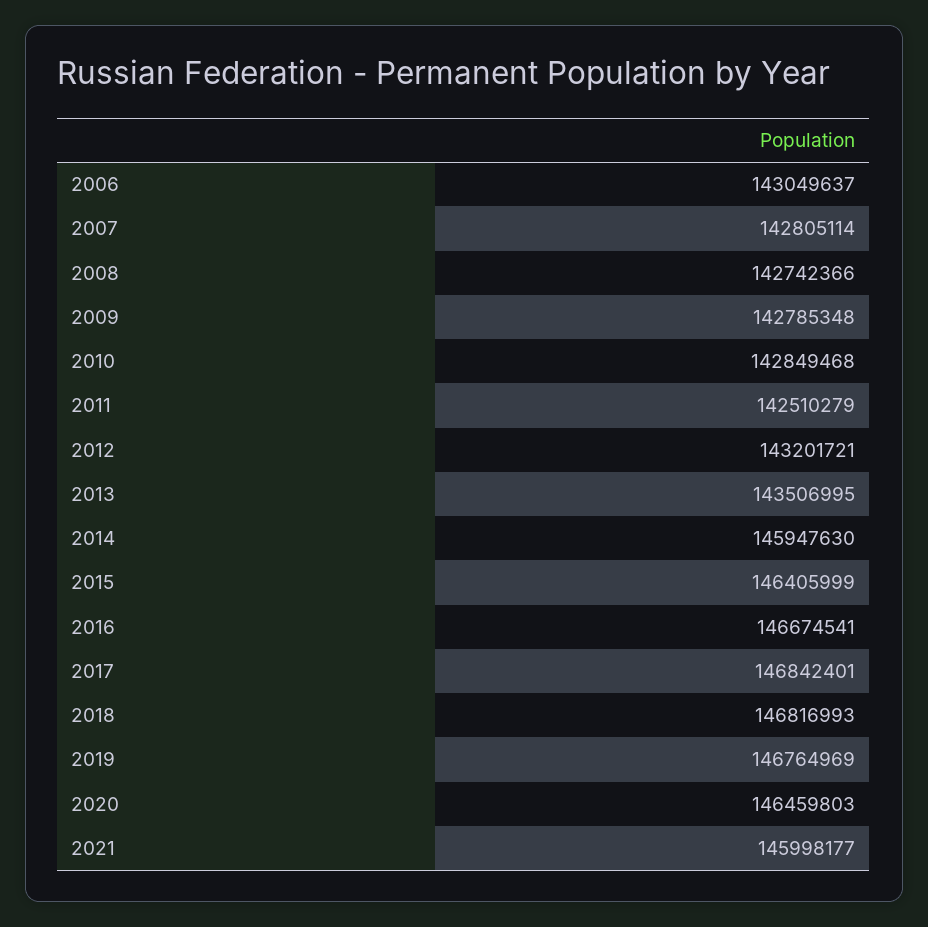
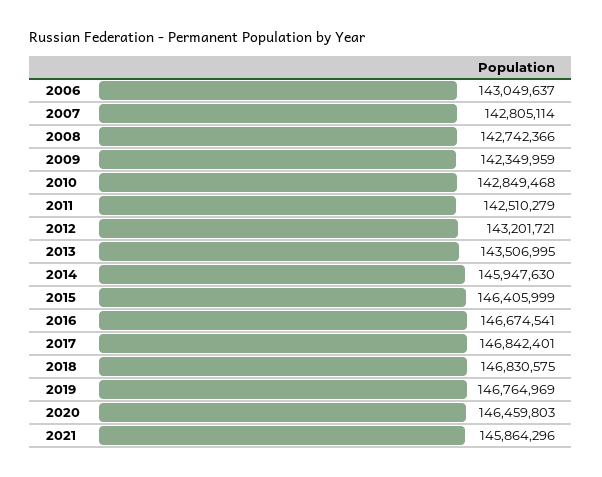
  {
    "2006": 143049637,
    "2007": 142805114,
    "2008": 142742366,
-   "2009": 142785348,
+   "2009": 142349959,
    "2010": 142849468,
    "2011": 142510279,
    "2012": 143201721,
    "2013": 143506995,
    "2014": 145947630,
    "2015": 146405999,
    "2016": 146674541,
    "2017": 146842401,
-   "2018": 146816993,
+   "2018": 146830575,
    "2019": 146764969,
    "2020": 146459803,
-   "2021": 145998177
+   "2021": 145864296
  }

